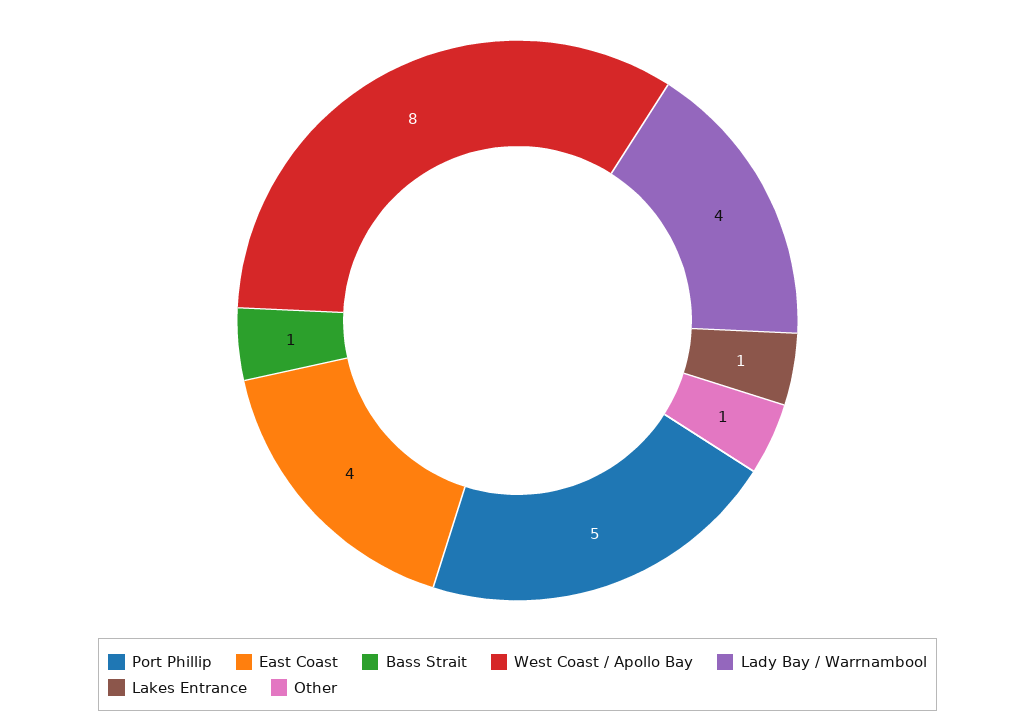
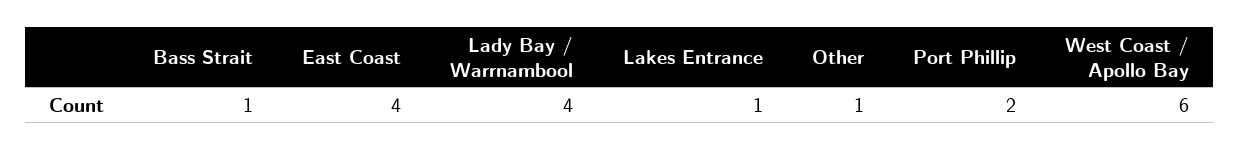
  {
-   "Port Phillip": 5,
+   "Port Phillip": 2,
    "East Coast": 4,
    "Bass Strait": 1,
-   "West Coast / Apollo Bay": 8,
+   "West Coast / Apollo Bay": 6,
    "Lady Bay / Warrnambool": 4,
    "Lakes Entrance": 1,
    "Other": 1
  }

